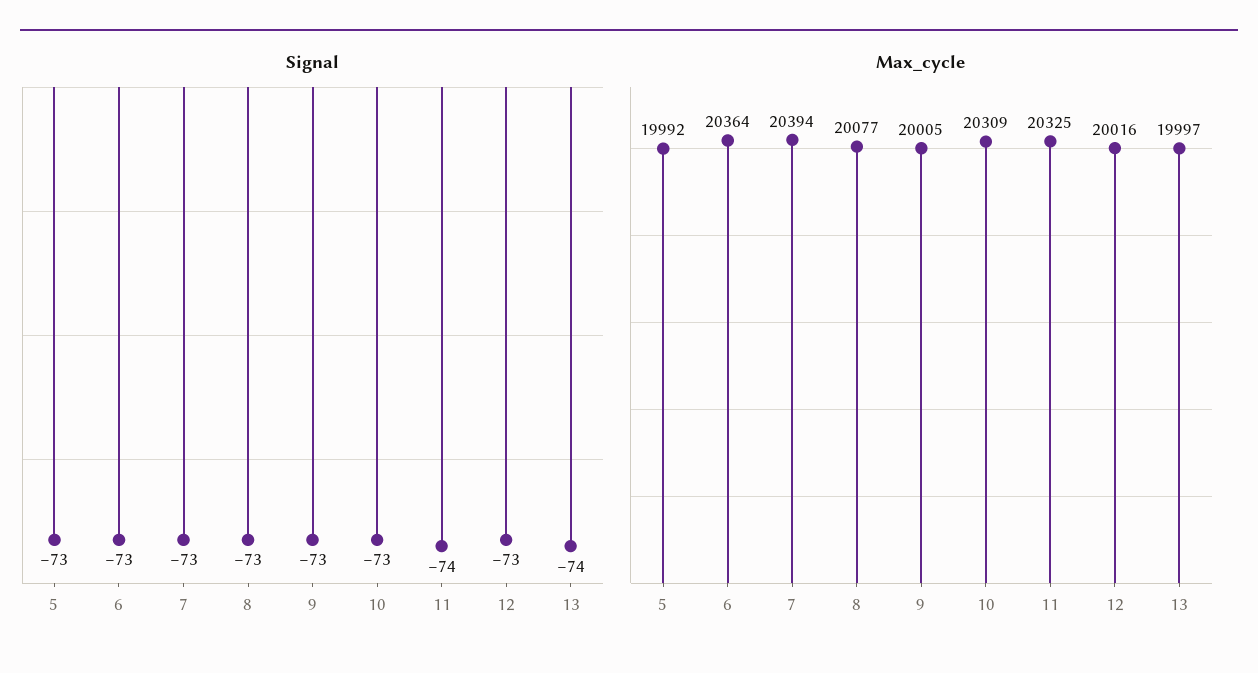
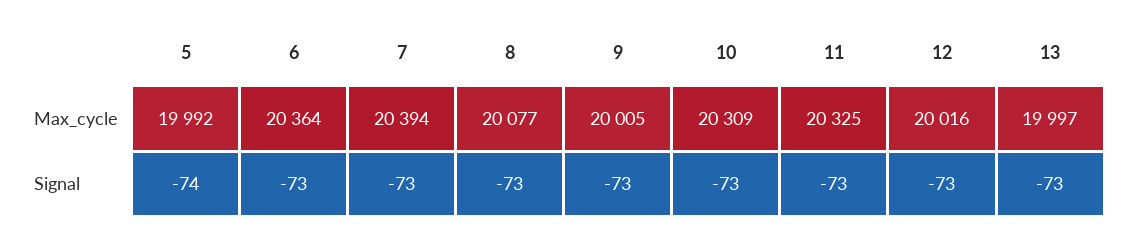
  {
    "Signal": {
-     "5": -73,
+     "5": -74,
      "6": -73,
      "7": -73,
      "8": -73,
      "9": -73,
      "10": -73,
-     "11": -74,
+     "11": -73,
      "12": -73,
-     "13": -74
+     "13": -73
    },
    "Max_cycle": {
      "5": 19992,
      "6": 20364,
      "7": 20394,
      "8": 20077,
      "9": 20005,
      "10": 20309,
      "11": 20325,
      "12": 20016,
      "13": 19997
    }
  }

